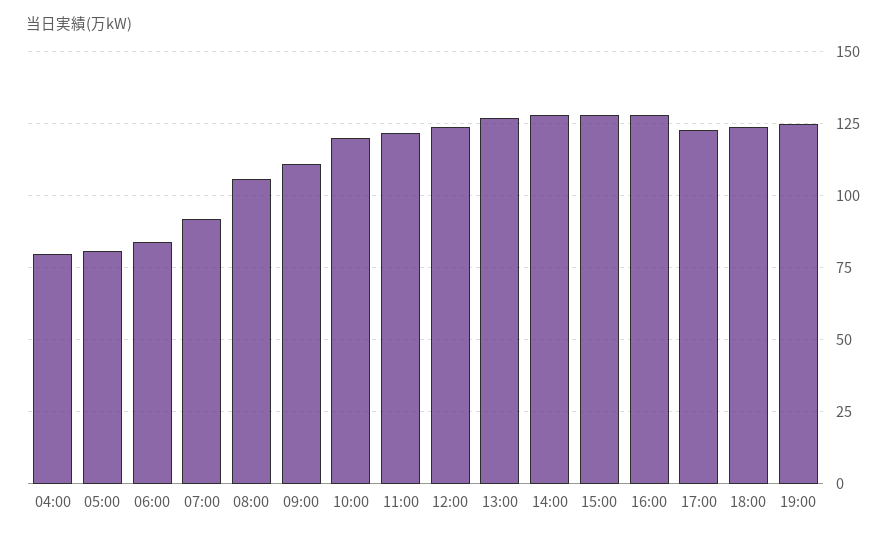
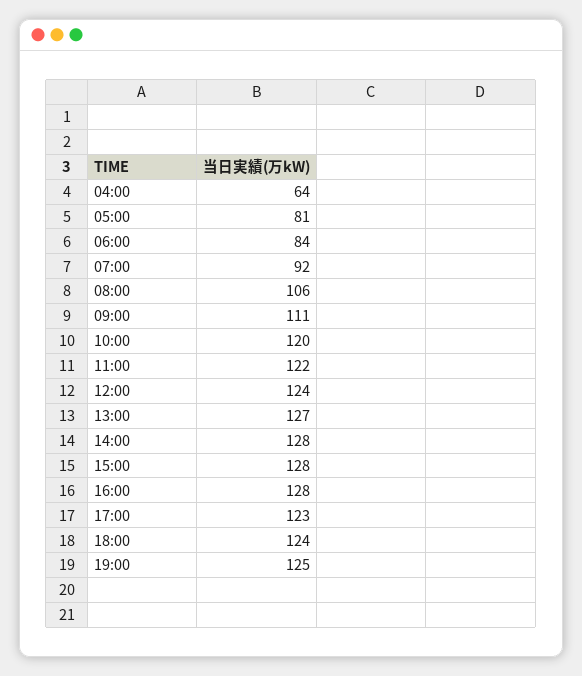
  {
-   "04:00": 80,
+   "04:00": 64,
    "05:00": 81,
    "06:00": 84,
    "07:00": 92,
    "08:00": 106,
    "09:00": 111,
    "10:00": 120,
    "11:00": 122,
    "12:00": 124,
    "13:00": 127,
    "14:00": 128,
    "15:00": 128,
    "16:00": 128,
    "17:00": 123,
    "18:00": 124,
    "19:00": 125
  }

